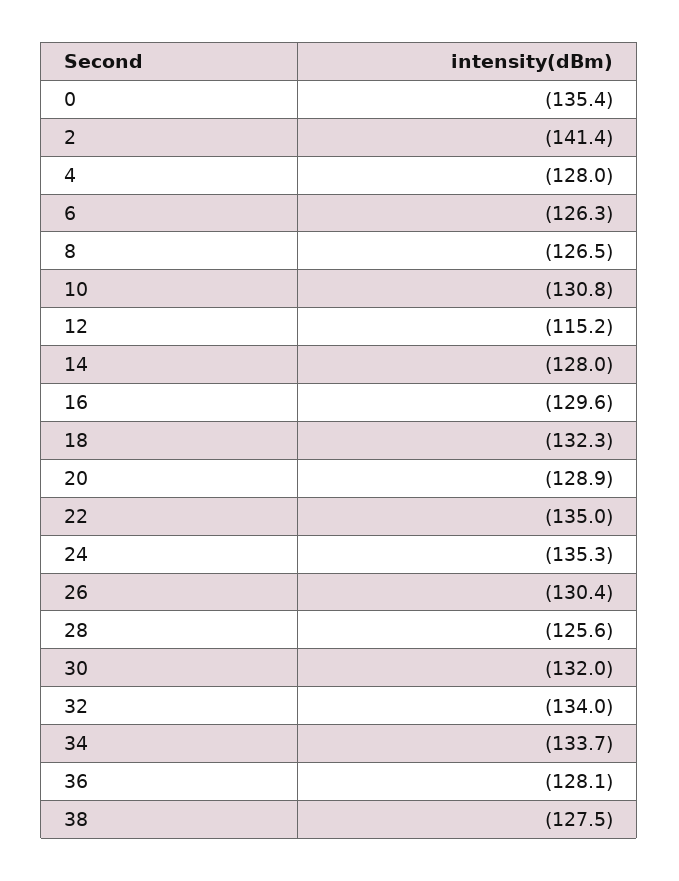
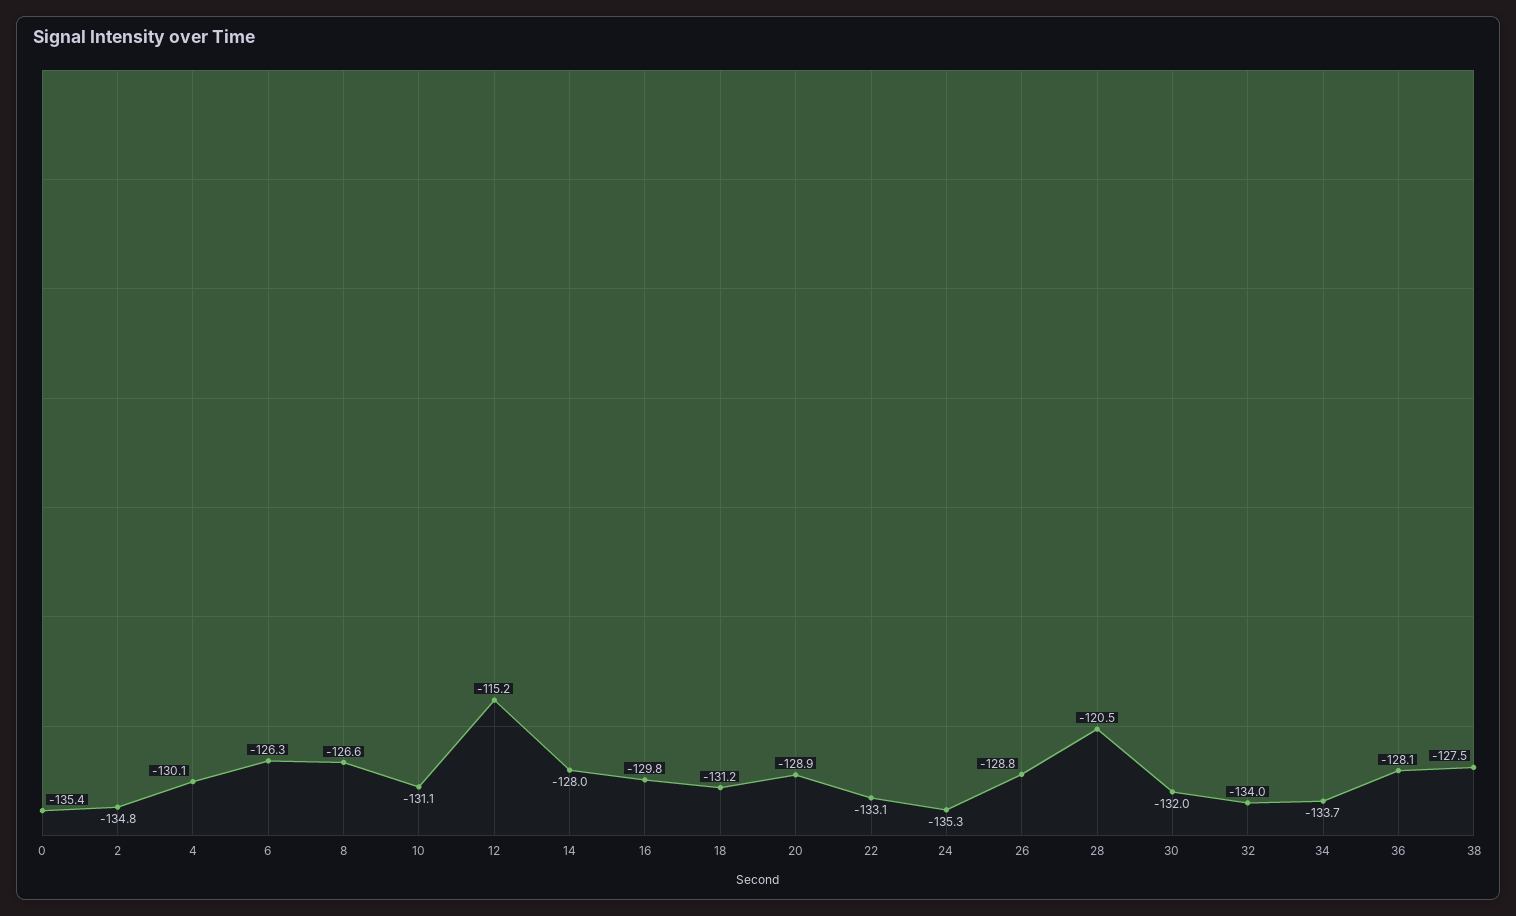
  {
    "0": -135.4,
-   "2": -141.4,
+   "2": -134.8,
-   "4": -128,
+   "4": -130.1,
    "6": -126.3,
-   "8": -126.5,
+   "8": -126.6,
-   "10": -130.8,
+   "10": -131.1,
    "12": -115.2,
    "14": -128,
-   "16": -129.6,
+   "16": -129.8,
-   "18": -132.3,
+   "18": -131.2,
    "20": -128.9,
-   "22": -135,
+   "22": -133.1,
    "24": -135.3,
-   "26": -130.4,
+   "26": -128.8,
-   "28": -125.6,
+   "28": -120.5,
    "30": -132,
    "32": -134,
    "34": -133.7,
    "36": -128.1,
    "38": -127.5
  }

